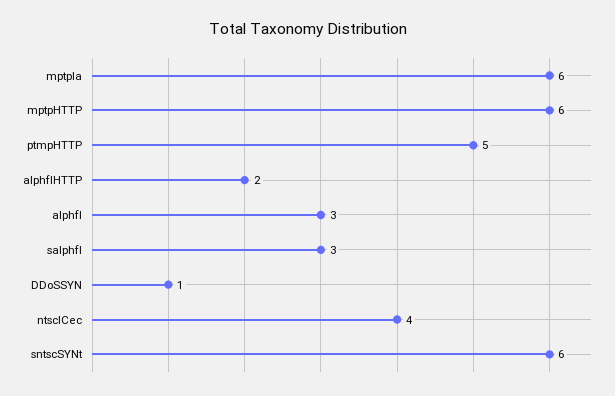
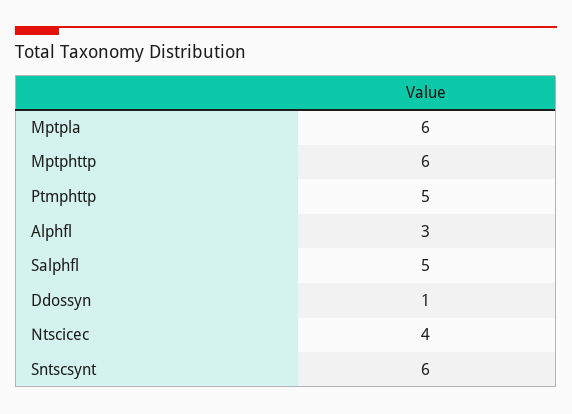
  {
    "mptpla": 6,
    "mptpHTTP": 6,
    "ptmpHTTP": 5,
-   "alphflHTTP": 2,
    "alphfl": 3,
-   "salphfl": 3,
+   "salphfl": 5,
    "DDoSSYN": 1,
    "ntscICec": 4,
    "sntscSYNt": 6
  }

